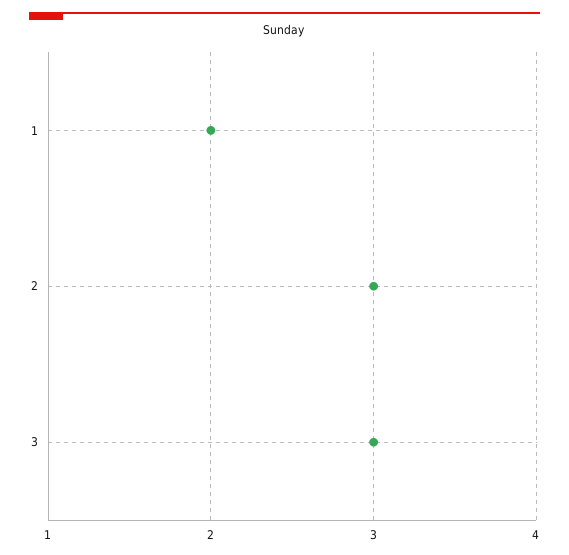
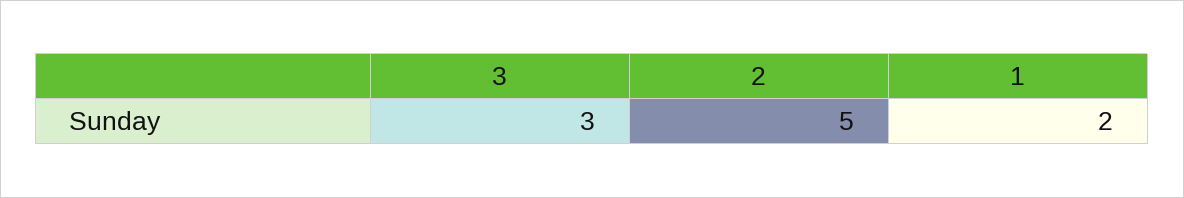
  {
    "1": 2,
-   "2": 3,
+   "2": 5,
    "3": 3
  }

